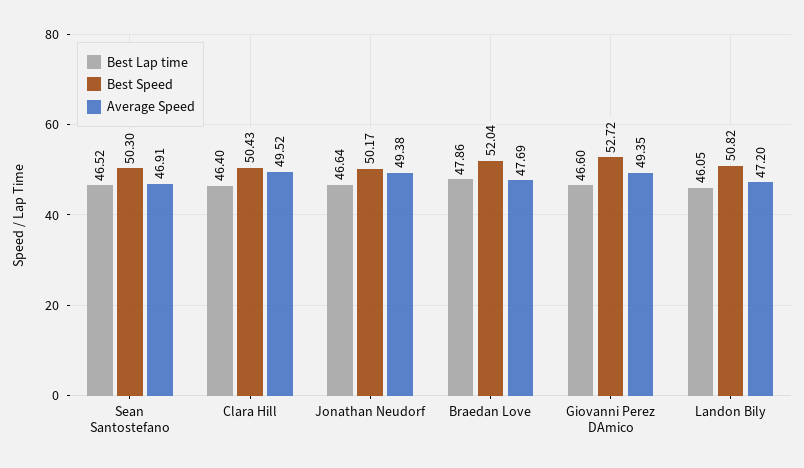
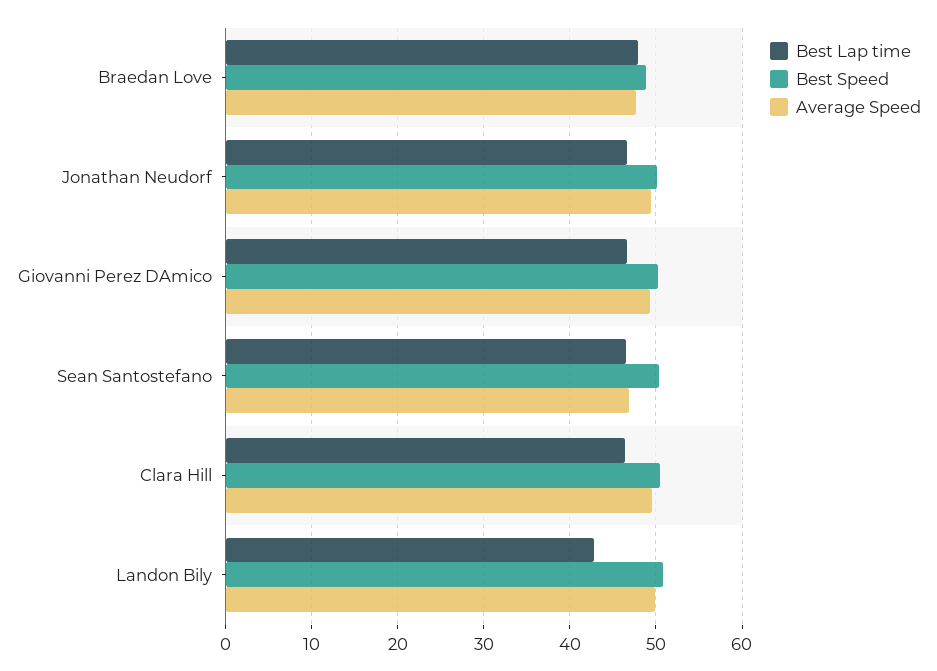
  {
    "Best Lap time": {
      "Sean Santostefano": 46.52,
      "Clara Hill": 46.4,
      "Jonathan Neudorf": 46.64,
      "Braedan Love": 47.86,
      "Giovanni Perez DAmico": 46.6,
-     "Landon Bily": 46.05
+     "Landon Bily": 43
    },
    "Best Speed": {
      "Sean Santostefano": 50.3,
      "Clara Hill": 50.43,
      "Jonathan Neudorf": 50.17,
-     "Braedan Love": 52.04,
+     "Braedan Love": 49,
-     "Giovanni Perez DAmico": 52.72,
+     "Giovanni Perez DAmico": 50,
      "Landon Bily": 50.82
    },
    "Average Speed": {
      "Sean Santostefano": 46.91,
      "Clara Hill": 49.52,
      "Jonathan Neudorf": 49.38,
      "Braedan Love": 47.69,
      "Giovanni Perez DAmico": 49.35,
-     "Landon Bily": 47.2
+     "Landon Bily": 50
    }
  }

